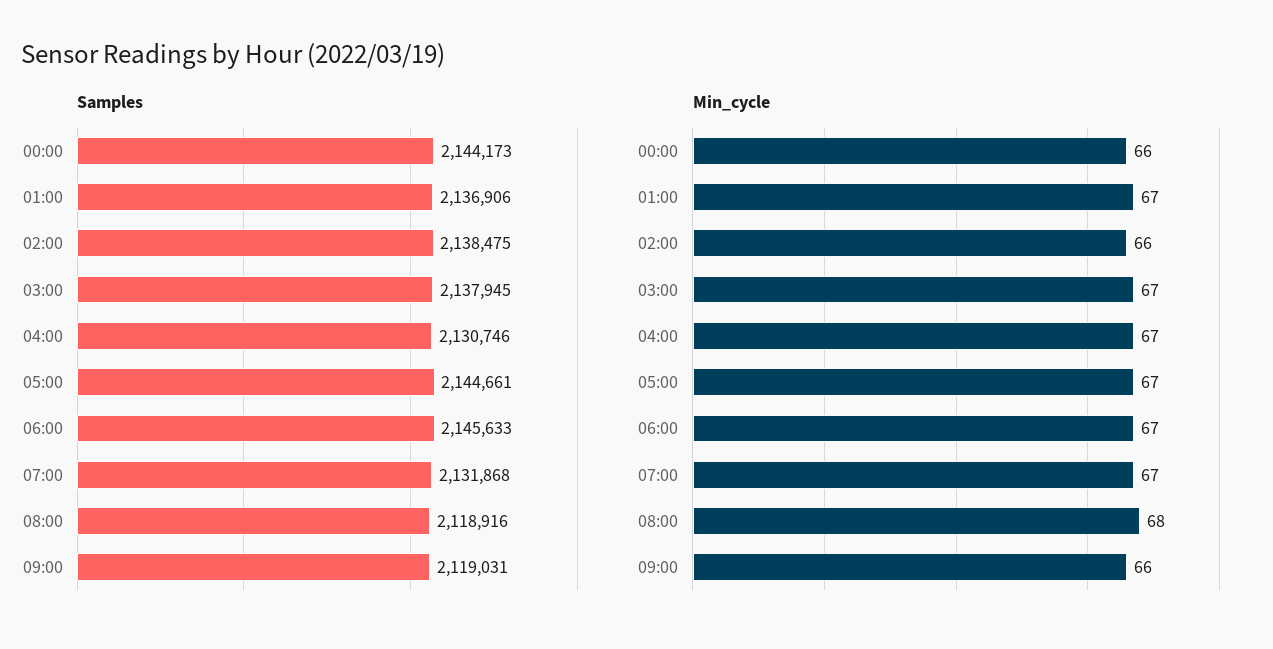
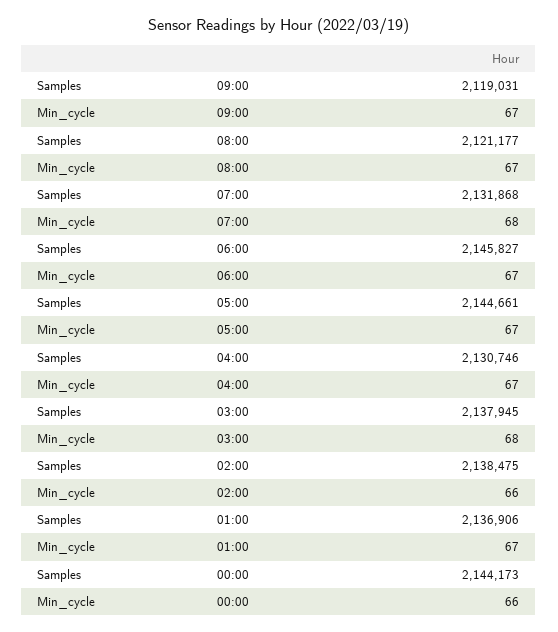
  {
    "Samples": {
      "00:00": 2144173,
      "01:00": 2136906,
      "02:00": 2138475,
      "03:00": 2137945,
      "04:00": 2130746,
      "05:00": 2144661,
-     "06:00": 2145633,
+     "06:00": 2145827,
      "07:00": 2131868,
-     "08:00": 2118916,
+     "08:00": 2121177,
      "09:00": 2119031
    },
    "Min_cycle": {
      "00:00": 66,
      "01:00": 67,
      "02:00": 66,
-     "03:00": 67,
+     "03:00": 68,
      "04:00": 67,
      "05:00": 67,
      "06:00": 67,
-     "07:00": 67,
+     "07:00": 68,
-     "08:00": 68,
+     "08:00": 67,
-     "09:00": 66
+     "09:00": 67
    }
  }

